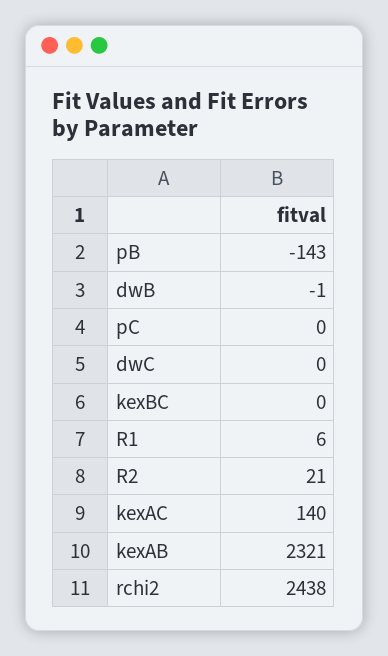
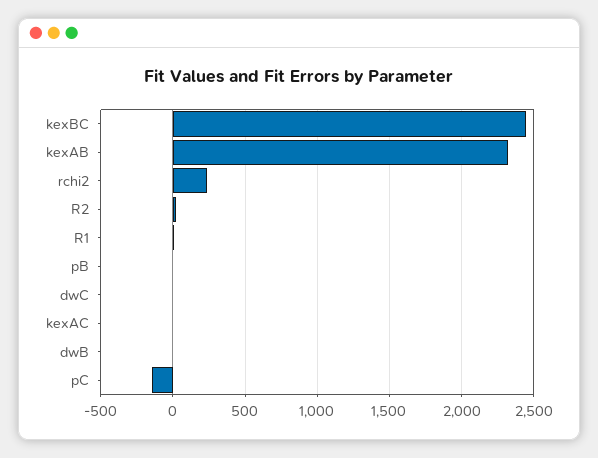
  {
-   "pB": -143,
+   "pB": 0,
    "dwB": -1,
-   "pC": 0,
+   "pC": -150,
    "dwC": 0,
-   "kexBC": 0,
+   "kexBC": 2450,
    "R1": 6,
    "R2": 21,
-   "kexAC": 140,
+   "kexAC": 0,
    "kexAB": 2321,
-   "rchi2": 2438
+   "rchi2": 250
  }

